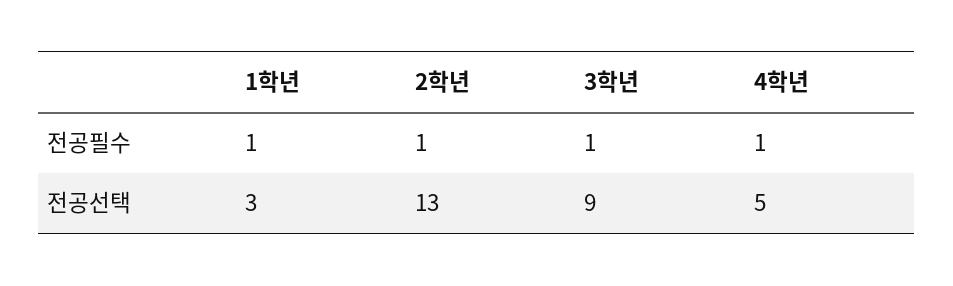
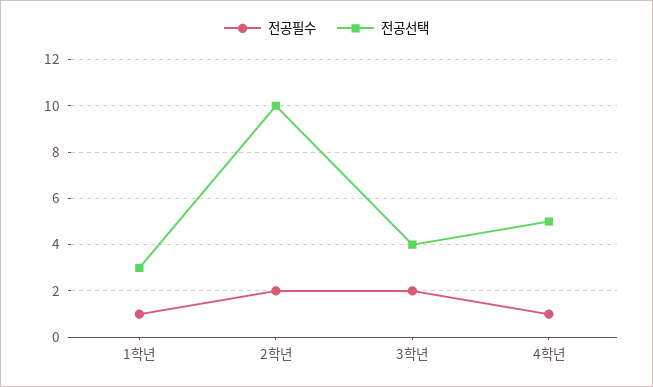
  {
    "전공필수": {
      "1학년": 1,
-     "2학년": 1,
+     "2학년": 2,
-     "3학년": 1,
+     "3학년": 2,
      "4학년": 1
    },
    "전공선택": {
      "1학년": 3,
-     "2학년": 13,
+     "2학년": 10,
-     "3학년": 9,
+     "3학년": 4,
      "4학년": 5
    }
  }

